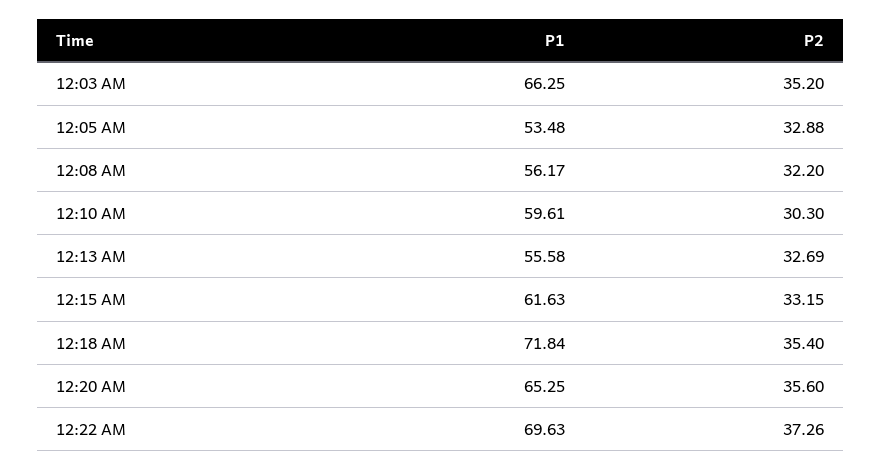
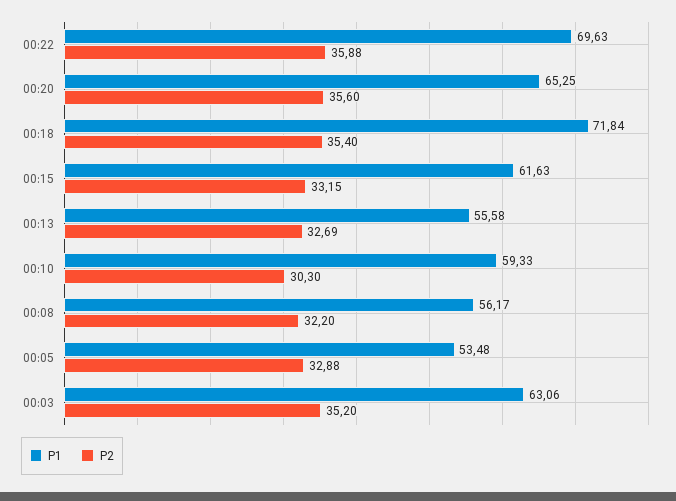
  {
    "P1": {
-     "12:03 AM": 66.25,
+     "12:03 AM": 63.06,
      "12:05 AM": 53.48,
      "12:08 AM": 56.17,
-     "12:10 AM": 59.61,
+     "12:10 AM": 59.33,
      "12:13 AM": 55.58,
      "12:15 AM": 61.63,
      "12:18 AM": 71.84,
      "12:20 AM": 65.25,
      "12:22 AM": 69.63
    },
    "P2": {
      "12:03 AM": 35.2,
      "12:05 AM": 32.88,
      "12:08 AM": 32.2,
      "12:10 AM": 30.3,
      "12:13 AM": 32.69,
      "12:15 AM": 33.15,
      "12:18 AM": 35.4,
      "12:20 AM": 35.6,
-     "12:22 AM": 37.26
+     "12:22 AM": 35.88
    }
  }

